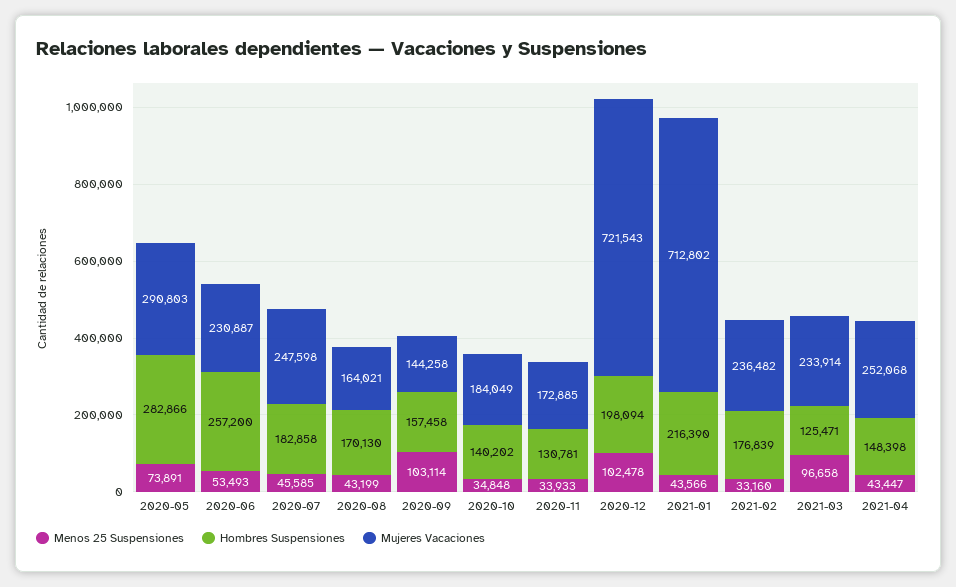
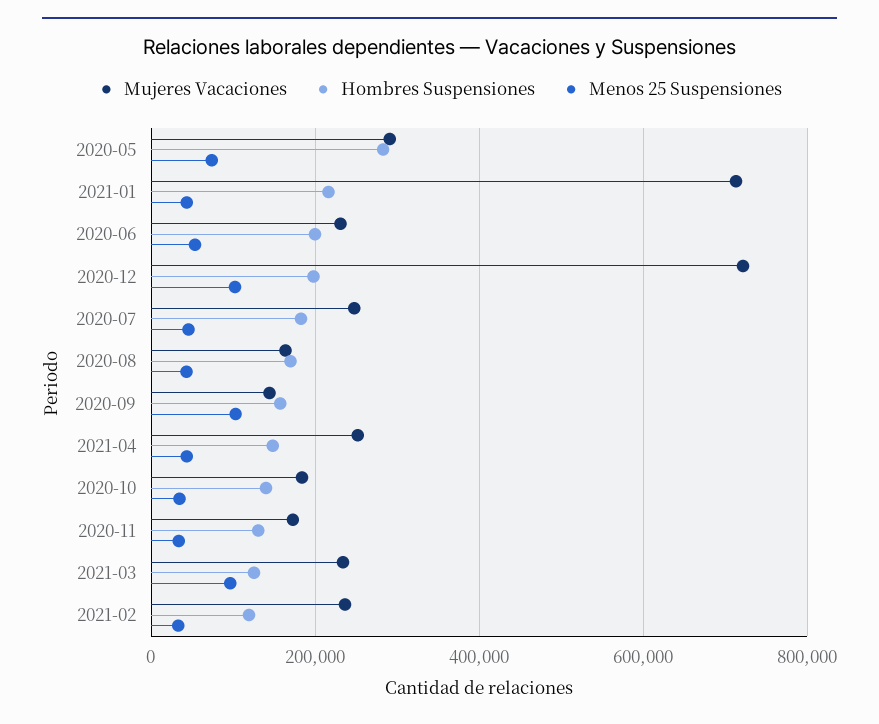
  {
    "Menos 25 Suspensiones": {
      "2020-05": 73891,
      "2020-06": 53493,
      "2020-07": 45585,
      "2020-08": 43199,
      "2020-09": 103114,
      "2020-10": 34848,
      "2020-11": 33933,
      "2020-12": 102478,
      "2021-01": 43566,
      "2021-02": 33160,
      "2021-03": 96658,
      "2021-04": 43447
    },
    "Hombres Suspensiones": {
      "2020-05": 282866,
-     "2020-06": 257200,
+     "2020-06": 200000,
      "2020-07": 182858,
      "2020-08": 170130,
      "2020-09": 157458,
      "2020-10": 140202,
      "2020-11": 130781,
      "2020-12": 198094,
      "2021-01": 216390,
-     "2021-02": 176839,
+     "2021-02": 120000,
      "2021-03": 125471,
      "2021-04": 148398
    },
    "Mujeres Vacaciones": {
      "2020-05": 290803,
      "2020-06": 230887,
      "2020-07": 247598,
      "2020-08": 164021,
      "2020-09": 144258,
      "2020-10": 184049,
      "2020-11": 172885,
      "2020-12": 721543,
      "2021-01": 712802,
      "2021-02": 236482,
      "2021-03": 233914,
      "2021-04": 252068
    }
  }

